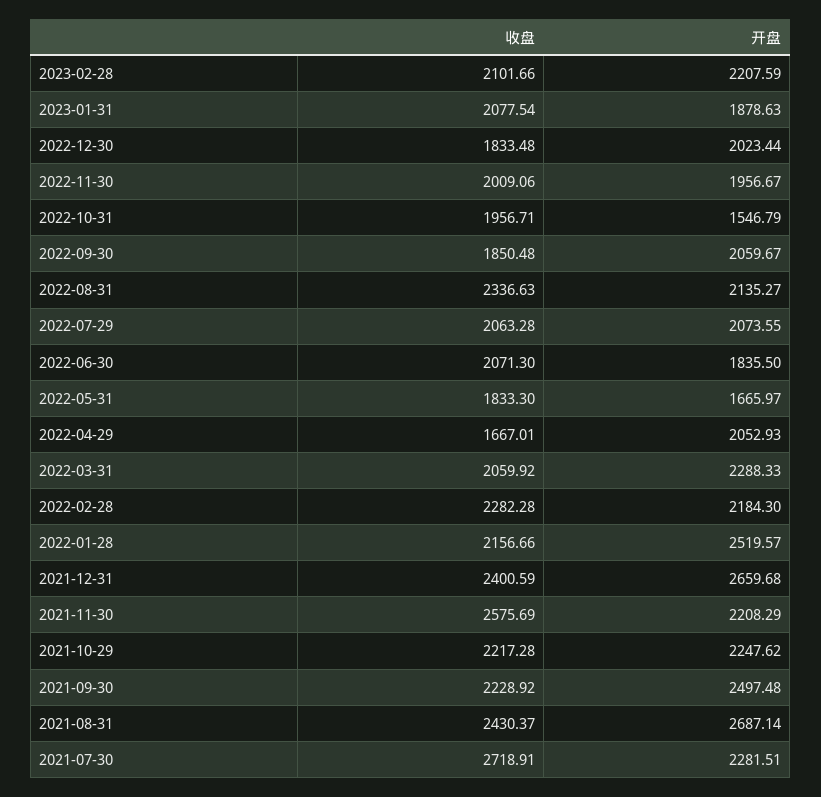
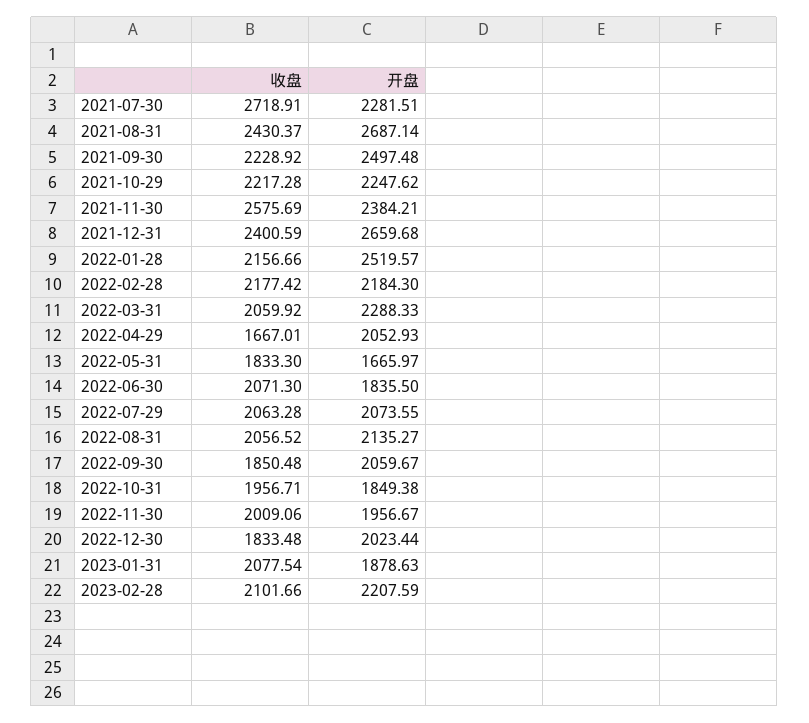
  {
    "收盘": {
      "2023-02-28": 2101.66,
      "2023-01-31": 2077.54,
      "2022-12-30": 1833.48,
      "2022-11-30": 2009.06,
      "2022-10-31": 1956.71,
      "2022-09-30": 1850.48,
-     "2022-08-31": 2336.63,
+     "2022-08-31": 2056.52,
      "2022-07-29": 2063.28,
      "2022-06-30": 2071.3,
      "2022-05-31": 1833.3,
      "2022-04-29": 1667.01,
      "2022-03-31": 2059.92,
-     "2022-02-28": 2282.28,
+     "2022-02-28": 2177.42,
      "2022-01-28": 2156.66,
      "2021-12-31": 2400.59,
      "2021-11-30": 2575.69,
      "2021-10-29": 2217.28,
      "2021-09-30": 2228.92,
      "2021-08-31": 2430.37,
      "2021-07-30": 2718.91
    },
    "开盘": {
      "2023-02-28": 2207.59,
      "2023-01-31": 1878.63,
      "2022-12-30": 2023.44,
      "2022-11-30": 1956.67,
-     "2022-10-31": 1546.79,
+     "2022-10-31": 1849.38,
      "2022-09-30": 2059.67,
      "2022-08-31": 2135.27,
      "2022-07-29": 2073.55,
      "2022-06-30": 1835.5,
      "2022-05-31": 1665.97,
      "2022-04-29": 2052.93,
      "2022-03-31": 2288.33,
      "2022-02-28": 2184.3,
      "2022-01-28": 2519.57,
      "2021-12-31": 2659.68,
-     "2021-11-30": 2208.29,
+     "2021-11-30": 2384.21,
      "2021-10-29": 2247.62,
      "2021-09-30": 2497.48,
      "2021-08-31": 2687.14,
      "2021-07-30": 2281.51
    }
  }

